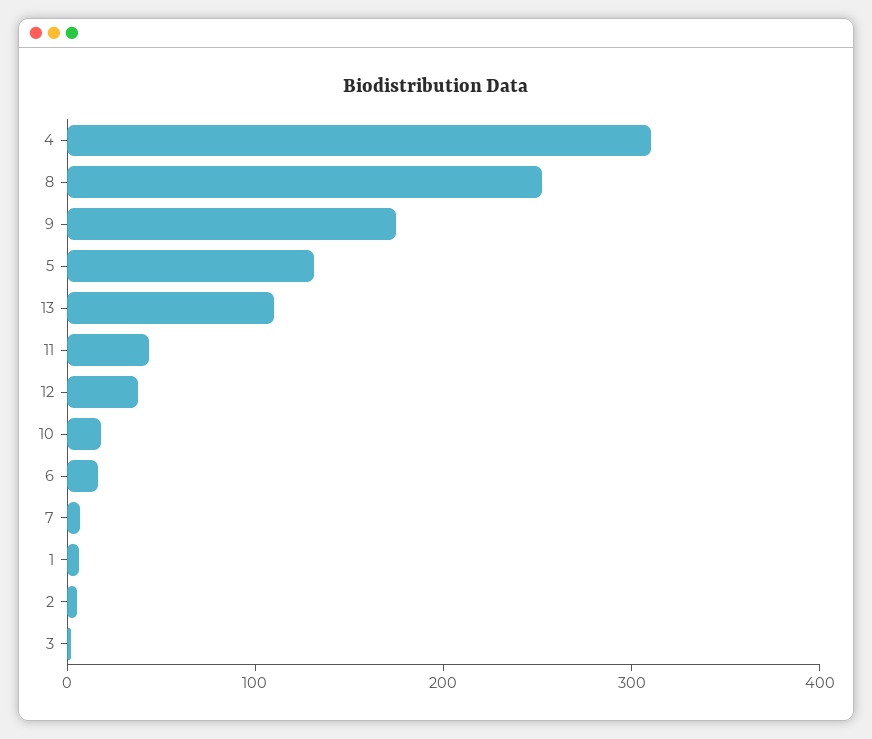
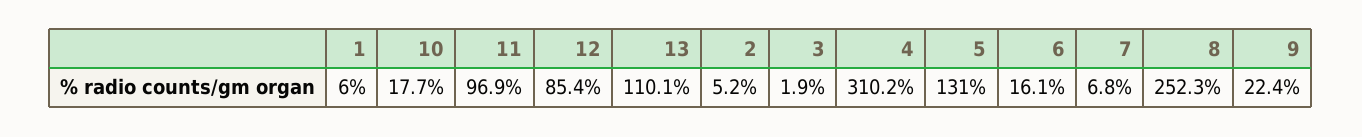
  {
    "4": 310.2,
    "8": 252.3,
-   "9": 180,
+   "9": 22.4,
    "5": 131,
    "13": 110.1,
-   "11": 40,
+   "11": 96.9,
-   "12": 40,
+   "12": 85.4,
    "10": 17.7,
    "6": 16.1,
    "7": 6.8,
    "1": 6,
    "2": 5.2,
    "3": 1.9
  }

